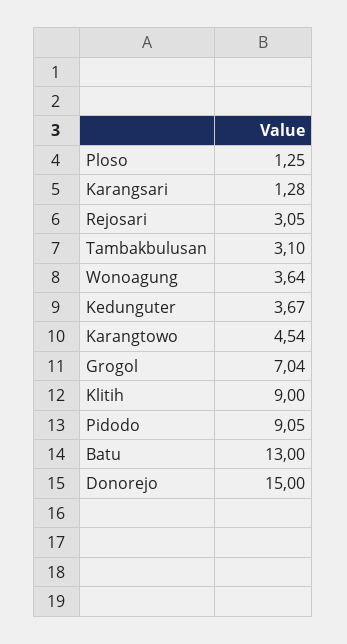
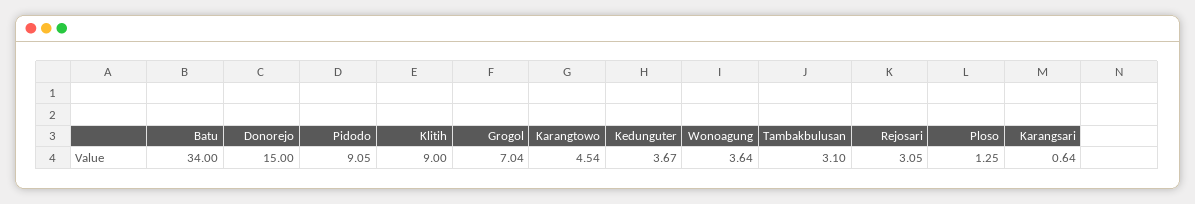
  {
    "Ploso": 1.25,
-   "Karangsari": 1.28,
+   "Karangsari": 0.64,
    "Rejosari": 3.05,
    "Tambakbulusan": 3.1,
    "Wonoagung": 3.64,
    "Kedunguter": 3.67,
    "Karangtowo": 4.54,
    "Grogol": 7.04,
    "Klitih": 9,
    "Pidodo": 9.05,
-   "Batu": 13,
+   "Batu": 34,
    "Donorejo": 15
  }

